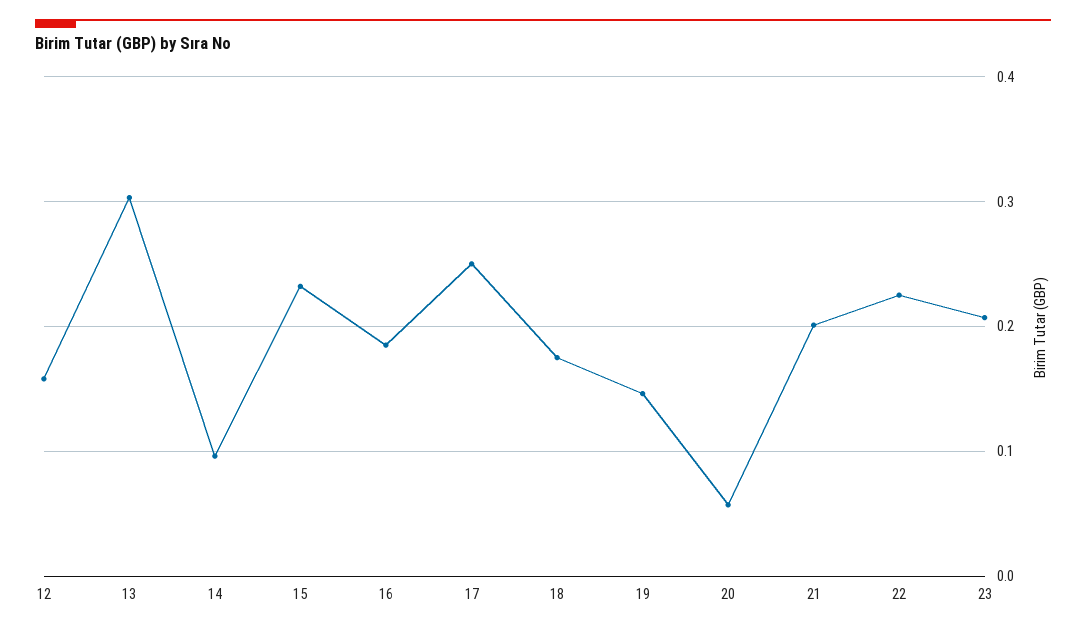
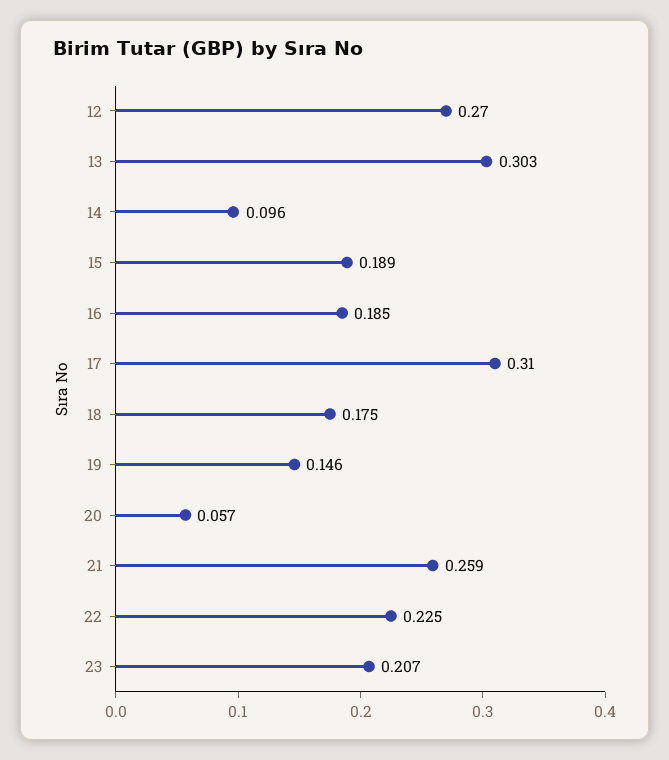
  {
-   "12": 0.16,
+   "12": 0.27,
    "13": 0.303,
    "14": 0.096,
-   "15": 0.23,
+   "15": 0.189,
    "16": 0.185,
-   "17": 0.25,
+   "17": 0.31,
    "18": 0.175,
    "19": 0.146,
    "20": 0.057,
-   "21": 0.2,
+   "21": 0.259,
    "22": 0.225,
    "23": 0.207
  }

